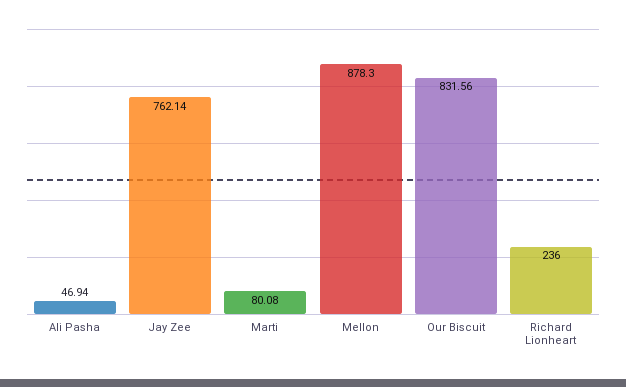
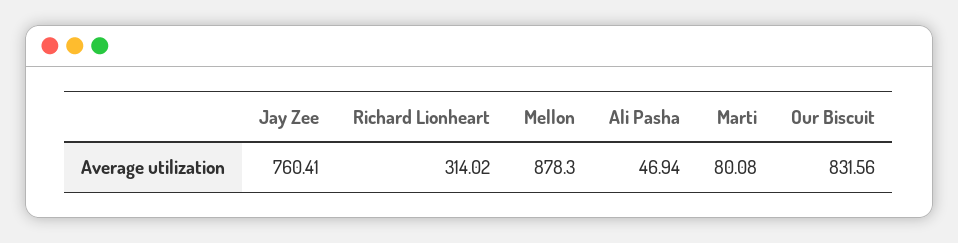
  {
    "Ali Pasha": 46.94,
-   "Jay Zee": 762.14,
+   "Jay Zee": 760.41,
    "Marti": 80.08,
    "Mellon": 878.3,
    "Our Biscuit": 831.56,
-   "Richard Lionheart": 236
+   "Richard Lionheart": 314.02
  }

